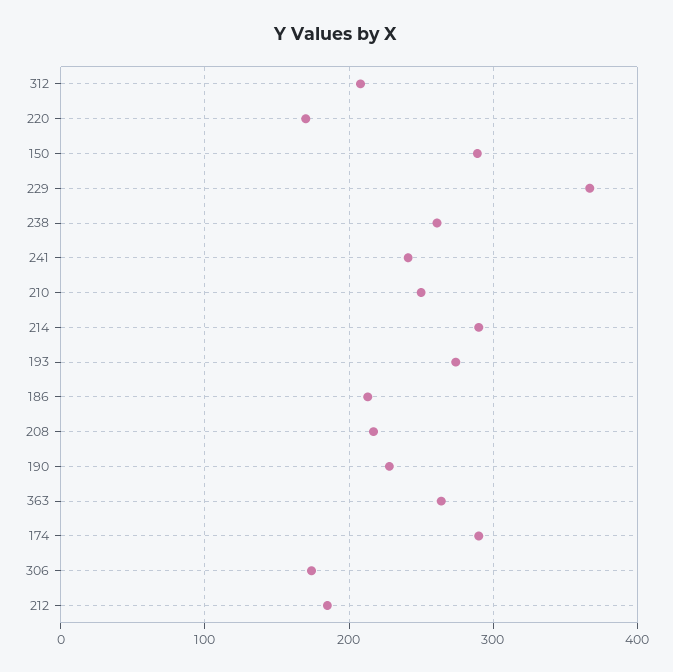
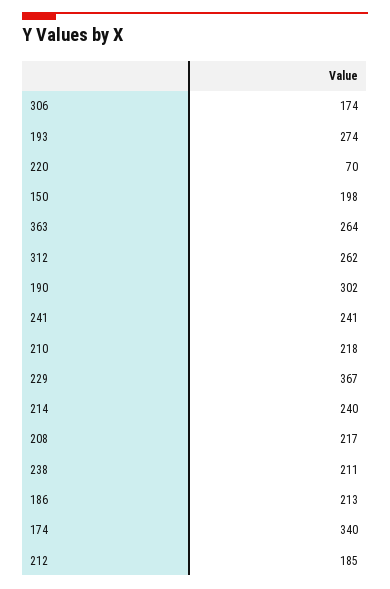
  {
-   "312": 210,
+   "312": 262,
-   "220": 170,
+   "220": 70,
-   "150": 290,
+   "150": 198,
    "229": 367,
-   "238": 260,
+   "238": 211,
    "241": 241,
-   "210": 250,
+   "210": 218,
-   "214": 290,
+   "214": 240,
    "193": 274,
    "186": 213,
    "208": 217,
-   "190": 230,
+   "190": 302,
    "363": 264,
-   "174": 290,
+   "174": 340,
    "306": 174,
    "212": 185
  }

